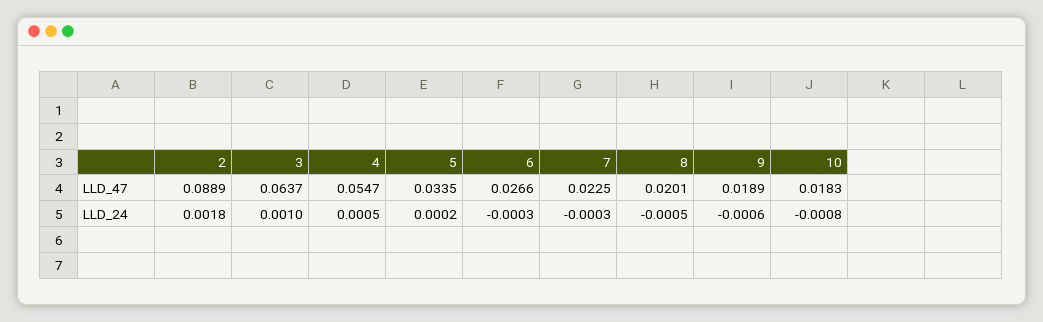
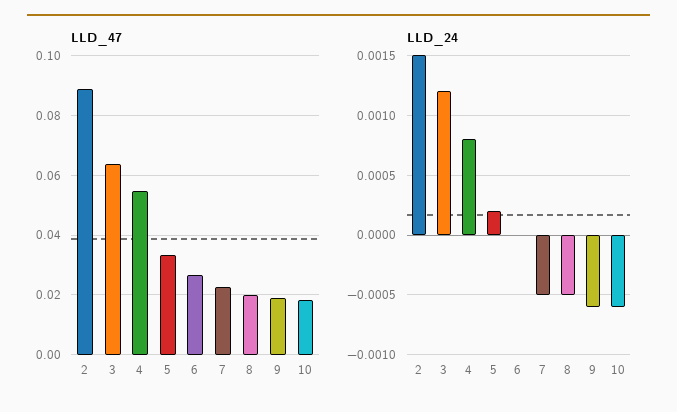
  {
    "LLD_47": {
      "2": 0.0889,
      "3": 0.0637,
      "4": 0.0547,
      "5": 0.0335,
      "6": 0.0266,
      "7": 0.0225,
      "8": 0.0201,
      "9": 0.0189,
      "10": 0.0183
    },
    "LLD_24": {
-     "2": 0.0018,
+     "2": 0.0015,
-     "3": 0.001,
+     "3": 0.0012,
-     "4": 0.0005,
+     "4": 0.0008,
      "5": 0.0002,
-     "6": -0.0003,
+     "6": 0,
-     "7": -0.0003,
+     "7": -0.0005,
      "8": -0.0005,
      "9": -0.0006,
-     "10": -0.0008
+     "10": -0.0006
    }
  }

